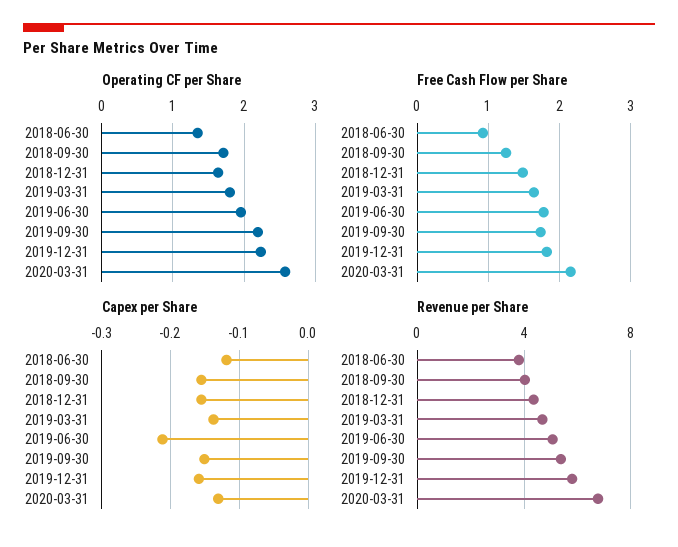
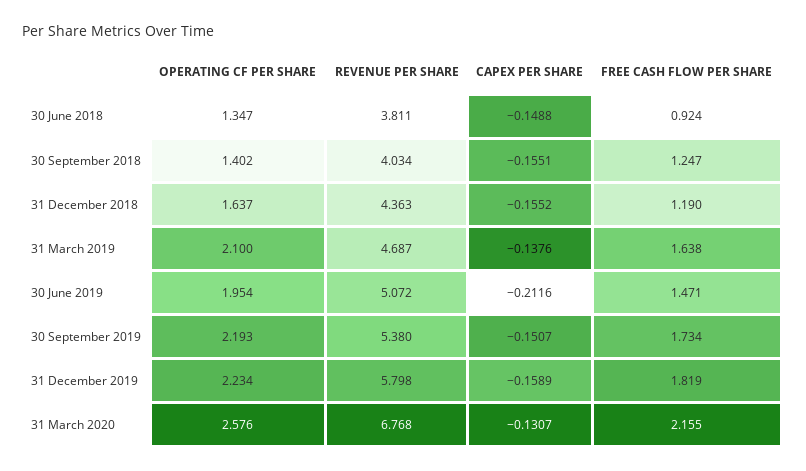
  {
    "Operating CF per Share": {
      "2018-06-30": 1.347,
-     "2018-09-30": 1.7,
+     "2018-09-30": 1.402,
      "2018-12-31": 1.637,
-     "2019-03-31": 1.8,
+     "2019-03-31": 2.1,
      "2019-06-30": 1.954,
      "2019-09-30": 2.193,
      "2019-12-31": 2.234,
      "2020-03-31": 2.576
    },
    "Free Cash Flow per Share": {
      "2018-06-30": 0.924,
      "2018-09-30": 1.247,
-     "2018-12-31": 1.5,
+     "2018-12-31": 1.19,
      "2019-03-31": 1.638,
-     "2019-06-30": 1.8,
+     "2019-06-30": 1.471,
      "2019-09-30": 1.734,
      "2019-12-31": 1.819,
      "2020-03-31": 2.155
    },
    "Capex per Share": {
-     "2018-06-30": -0.12,
+     "2018-06-30": -0.1488,
      "2018-09-30": -0.1551,
      "2018-12-31": -0.1552,
      "2019-03-31": -0.1376,
      "2019-06-30": -0.2116,
      "2019-09-30": -0.1507,
      "2019-12-31": -0.1589,
      "2020-03-31": -0.1307
    },
    "Revenue per Share": {
      "2018-06-30": 3.811,
      "2018-09-30": 4.034,
      "2018-12-31": 4.363,
      "2019-03-31": 4.687,
      "2019-06-30": 5.072,
      "2019-09-30": 5.38,
      "2019-12-31": 5.798,
      "2020-03-31": 6.768
    }
  }

